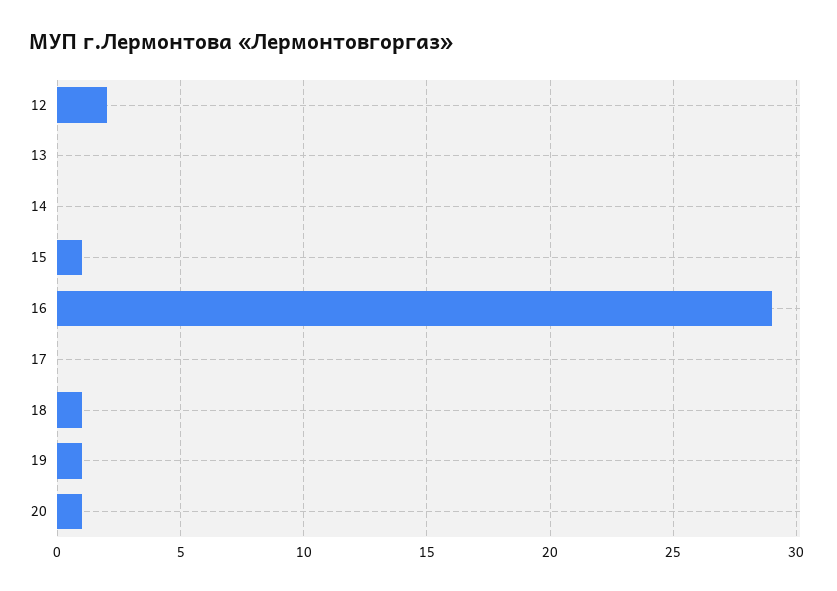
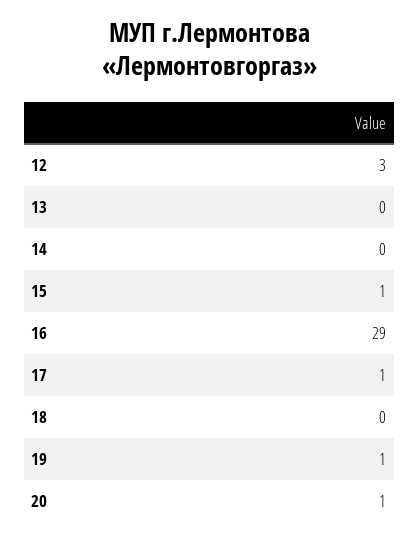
  {
-   "12": 2,
+   "12": 3,
    "13": 0,
    "14": 0,
    "15": 1,
    "16": 29,
-   "17": 0,
+   "17": 1,
-   "18": 1,
+   "18": 0,
    "19": 1,
    "20": 1
  }

